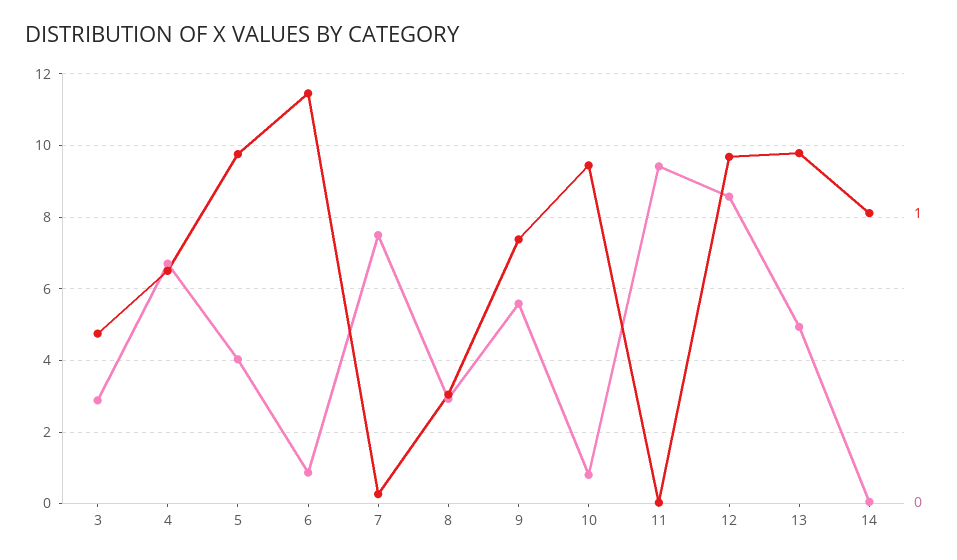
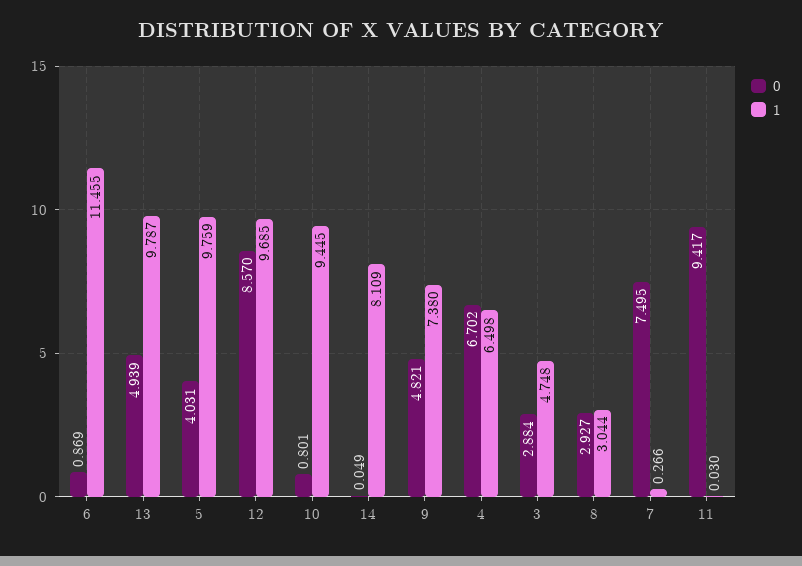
  {
    "1": {
      "3": 4.748,
      "4": 6.498,
      "5": 9.759,
      "6": 11.455,
      "7": 0.266,
      "8": 3.044,
      "9": 7.38,
      "10": 9.445,
      "11": 0.03,
      "12": 9.685,
      "13": 9.787,
      "14": 8.109
    },
    "0": {
      "3": 2.884,
      "4": 6.702,
      "5": 4.031,
      "6": 0.869,
      "7": 7.495,
      "8": 2.927,
-     "9": 5.6,
+     "9": 4.821,
      "10": 0.801,
      "11": 9.417,
      "12": 8.57,
      "13": 4.939,
      "14": 0.049
    }
  }

